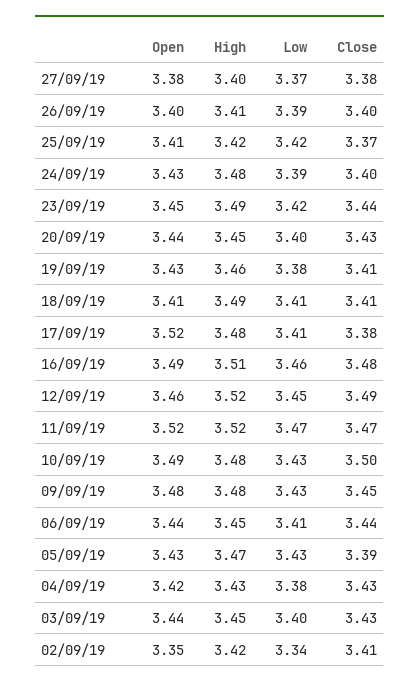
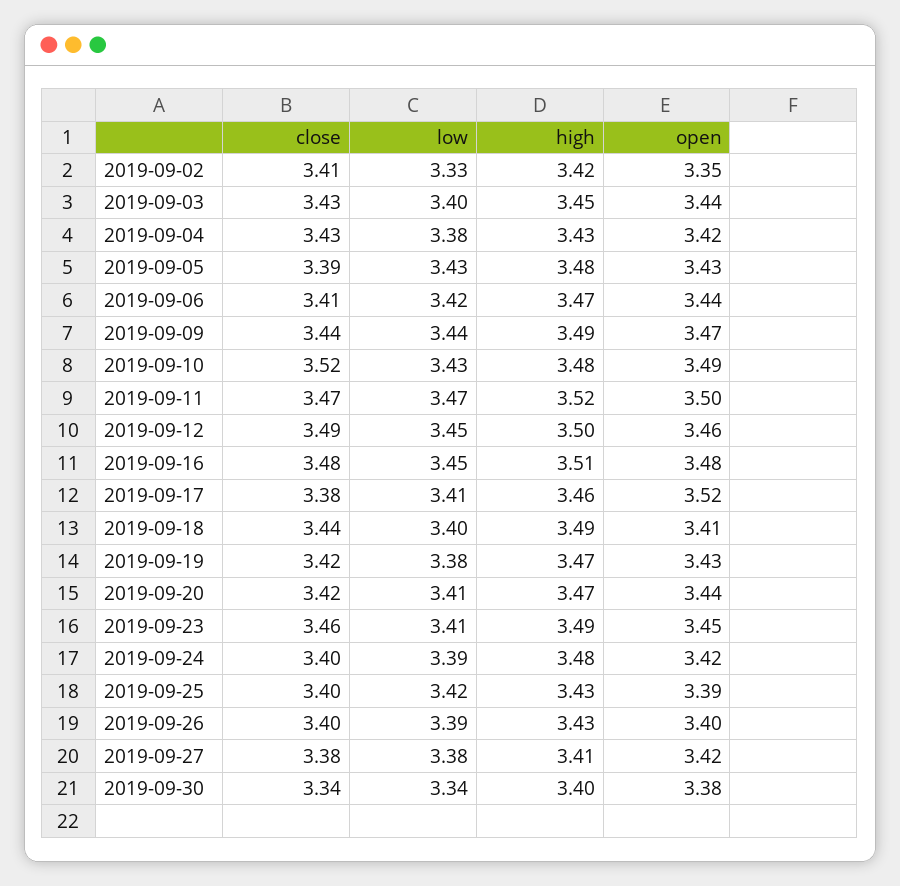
  {
    "Open": {
-     "27/09/19": 3.38,
+     "27/09/19": 3.42,
      "26/09/19": 3.4,
-     "25/09/19": 3.41,
+     "25/09/19": 3.39,
-     "24/09/19": 3.43,
+     "24/09/19": 3.42,
      "23/09/19": 3.45,
      "20/09/19": 3.44,
      "19/09/19": 3.43,
      "18/09/19": 3.41,
      "17/09/19": 3.52,
-     "16/09/19": 3.49,
+     "16/09/19": 3.48,
      "12/09/19": 3.46,
-     "11/09/19": 3.52,
+     "11/09/19": 3.5,
      "10/09/19": 3.49,
-     "09/09/19": 3.48,
+     "09/09/19": 3.47,
      "06/09/19": 3.44,
      "05/09/19": 3.43,
      "04/09/19": 3.42,
      "03/09/19": 3.44,
-     "02/09/19": 3.35
+     "02/09/19": 3.35,
+     "2019-09-30": 3.38
    },
    "High": {
-     "27/09/19": 3.4,
+     "27/09/19": 3.41,
-     "26/09/19": 3.41,
+     "26/09/19": 3.43,
-     "25/09/19": 3.42,
+     "25/09/19": 3.43,
      "24/09/19": 3.48,
      "23/09/19": 3.49,
-     "20/09/19": 3.45,
+     "20/09/19": 3.47,
-     "19/09/19": 3.46,
+     "19/09/19": 3.47,
      "18/09/19": 3.49,
-     "17/09/19": 3.48,
+     "17/09/19": 3.46,
      "16/09/19": 3.51,
-     "12/09/19": 3.52,
+     "12/09/19": 3.5,
      "11/09/19": 3.52,
      "10/09/19": 3.48,
-     "09/09/19": 3.48,
+     "09/09/19": 3.49,
-     "06/09/19": 3.45,
+     "06/09/19": 3.47,
-     "05/09/19": 3.47,
+     "05/09/19": 3.48,
      "04/09/19": 3.43,
      "03/09/19": 3.45,
-     "02/09/19": 3.42
+     "02/09/19": 3.42,
+     "2019-09-30": 3.4
    },
    "Low": {
-     "27/09/19": 3.37,
+     "27/09/19": 3.38,
      "26/09/19": 3.39,
      "25/09/19": 3.42,
      "24/09/19": 3.39,
-     "23/09/19": 3.42,
+     "23/09/19": 3.41,
-     "20/09/19": 3.4,
+     "20/09/19": 3.41,
      "19/09/19": 3.38,
-     "18/09/19": 3.41,
+     "18/09/19": 3.4,
      "17/09/19": 3.41,
-     "16/09/19": 3.46,
+     "16/09/19": 3.45,
      "12/09/19": 3.45,
      "11/09/19": 3.47,
      "10/09/19": 3.43,
-     "09/09/19": 3.43,
+     "09/09/19": 3.44,
-     "06/09/19": 3.41,
+     "06/09/19": 3.42,
      "05/09/19": 3.43,
      "04/09/19": 3.38,
      "03/09/19": 3.4,
-     "02/09/19": 3.34
+     "02/09/19": 3.33,
+     "2019-09-30": 3.34
    },
    "Close": {
      "27/09/19": 3.38,
      "26/09/19": 3.4,
-     "25/09/19": 3.37,
+     "25/09/19": 3.4,
      "24/09/19": 3.4,
-     "23/09/19": 3.44,
+     "23/09/19": 3.46,
-     "20/09/19": 3.43,
+     "20/09/19": 3.42,
-     "19/09/19": 3.41,
+     "19/09/19": 3.42,
-     "18/09/19": 3.41,
+     "18/09/19": 3.44,
      "17/09/19": 3.38,
      "16/09/19": 3.48,
      "12/09/19": 3.49,
      "11/09/19": 3.47,
-     "10/09/19": 3.5,
+     "10/09/19": 3.52,
-     "09/09/19": 3.45,
+     "09/09/19": 3.44,
-     "06/09/19": 3.44,
+     "06/09/19": 3.41,
      "05/09/19": 3.39,
      "04/09/19": 3.43,
      "03/09/19": 3.43,
-     "02/09/19": 3.41
+     "02/09/19": 3.41,
+     "2019-09-30": 3.34
    }
  }

